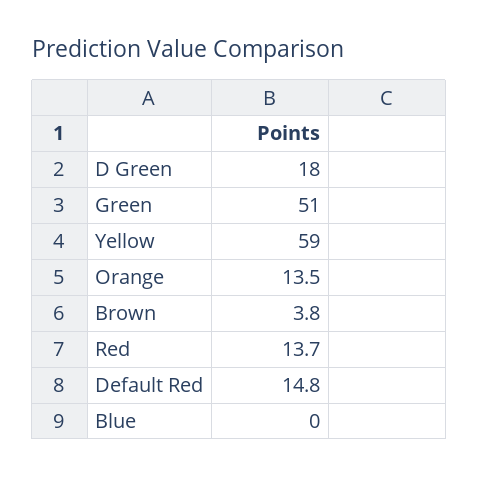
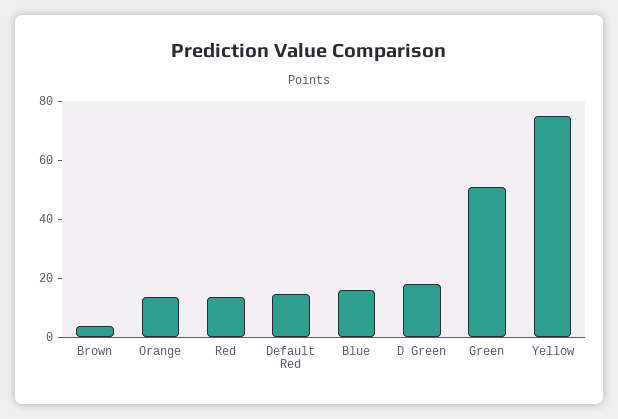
  {
    "D Green": 18,
    "Green": 51,
-   "Yellow": 59,
+   "Yellow": 75,
    "Orange": 13.5,
    "Brown": 3.8,
    "Red": 13.7,
    "Default Red": 14.8,
-   "Blue": 0
+   "Blue": 15
  }

